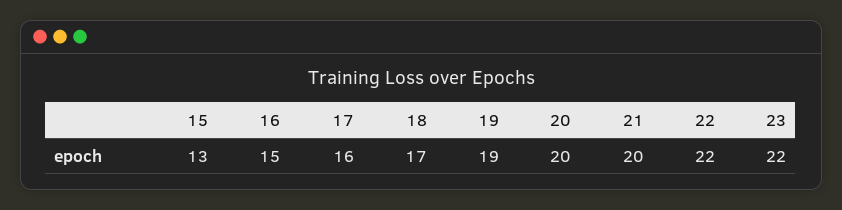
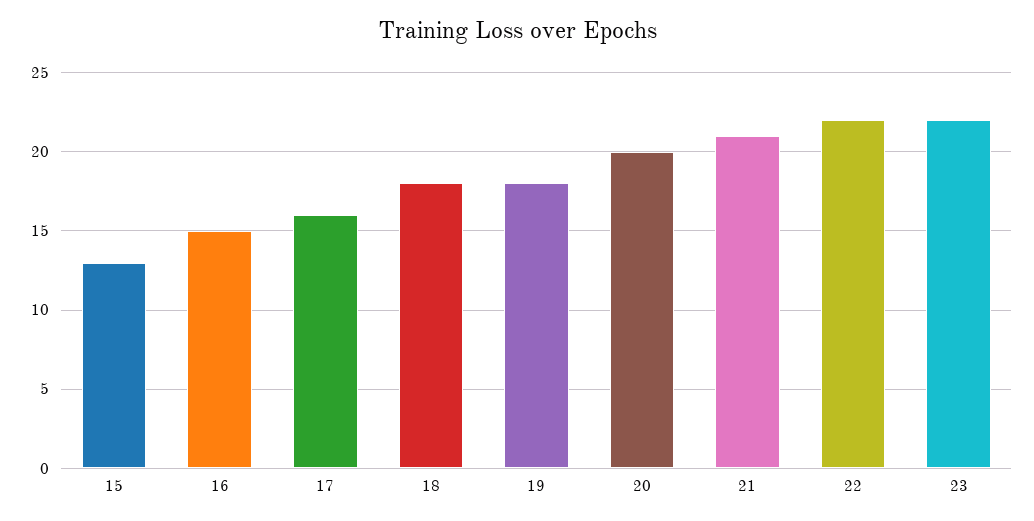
  {
    "15": 13,
    "16": 15,
    "17": 16,
-   "18": 17,
+   "18": 18,
-   "19": 19,
+   "19": 18,
    "20": 20,
-   "21": 20,
+   "21": 21,
    "22": 22,
    "23": 22
  }

